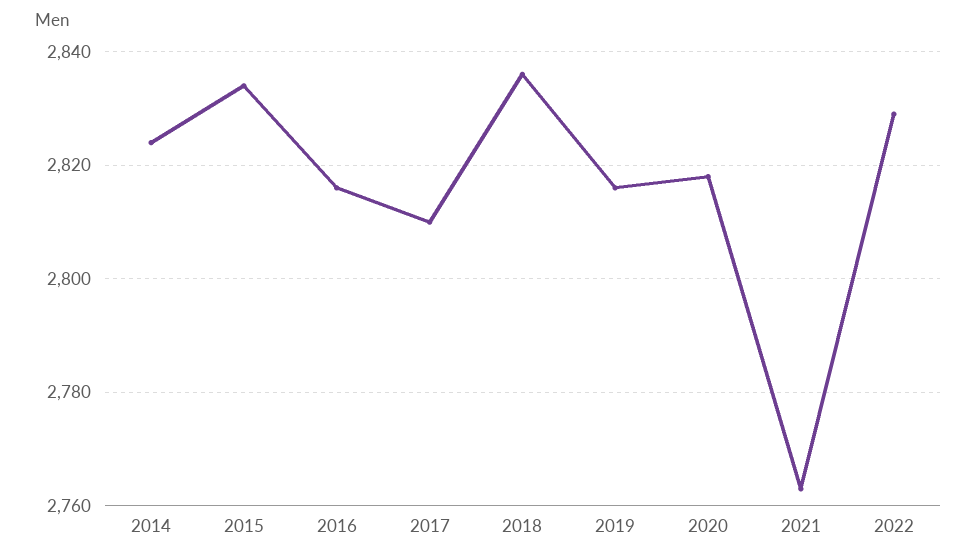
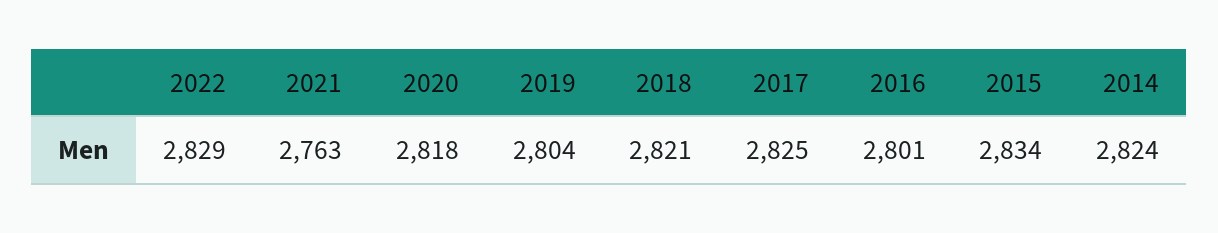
  {
    "2014": 2824,
    "2015": 2834,
-   "2016": 2815,
+   "2016": 2801,
-   "2017": 2810,
+   "2017": 2825,
-   "2018": 2835,
+   "2018": 2821,
-   "2019": 2815,
+   "2019": 2804,
    "2020": 2818,
    "2021": 2763,
    "2022": 2829
  }

